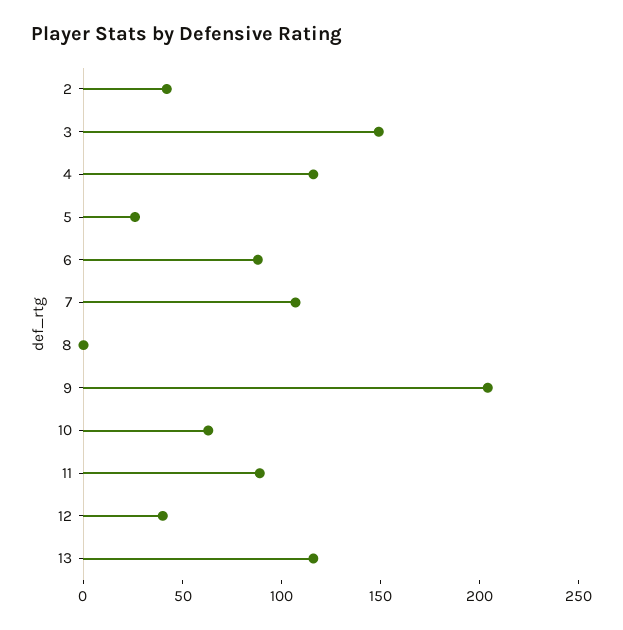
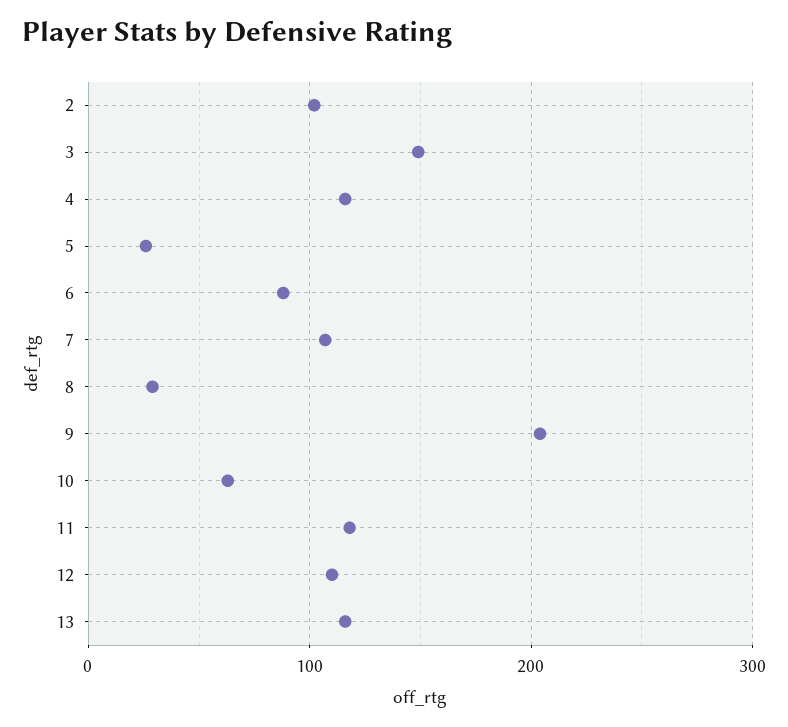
  {
-   "2": 40,
+   "2": 100,
    "3": 150,
    "4": 120,
    "5": 30,
    "6": 90,
    "7": 110,
-   "8": 0,
+   "8": 30,
    "9": 200,
    "10": 60,
-   "11": 90,
+   "11": 120,
-   "12": 40,
+   "12": 110,
    "13": 120
  }

